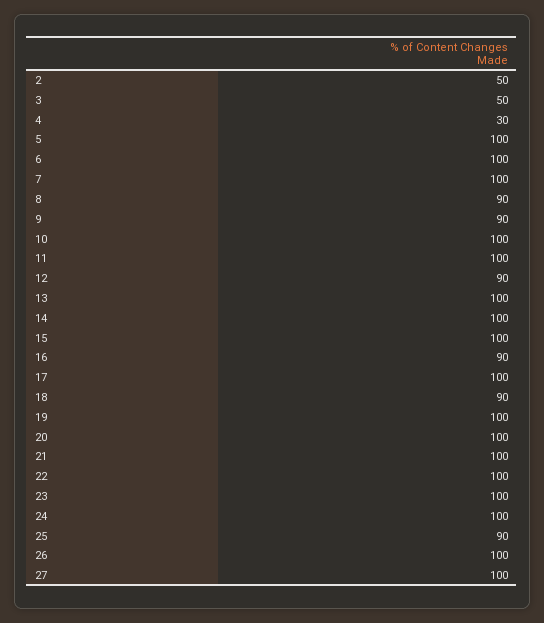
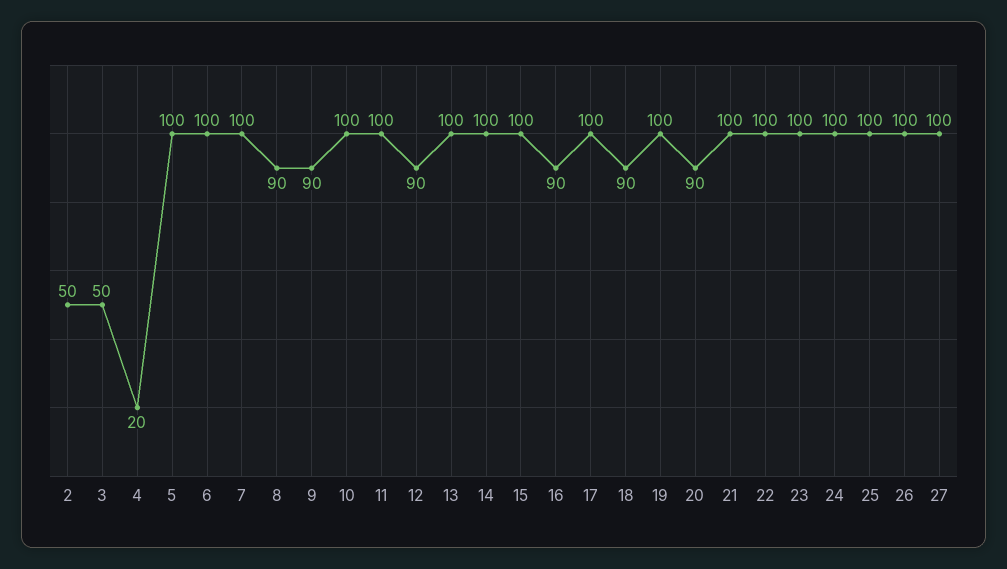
  {
    "2": 50,
    "3": 50,
-   "4": 30,
+   "4": 20,
    "5": 100,
    "6": 100,
    "7": 100,
    "8": 90,
    "9": 90,
    "10": 100,
    "11": 100,
    "12": 90,
    "13": 100,
    "14": 100,
    "15": 100,
    "16": 90,
    "17": 100,
    "18": 90,
    "19": 100,
-   "20": 100,
+   "20": 90,
    "21": 100,
    "22": 100,
    "23": 100,
    "24": 100,
-   "25": 90,
+   "25": 100,
    "26": 100,
    "27": 100
  }

